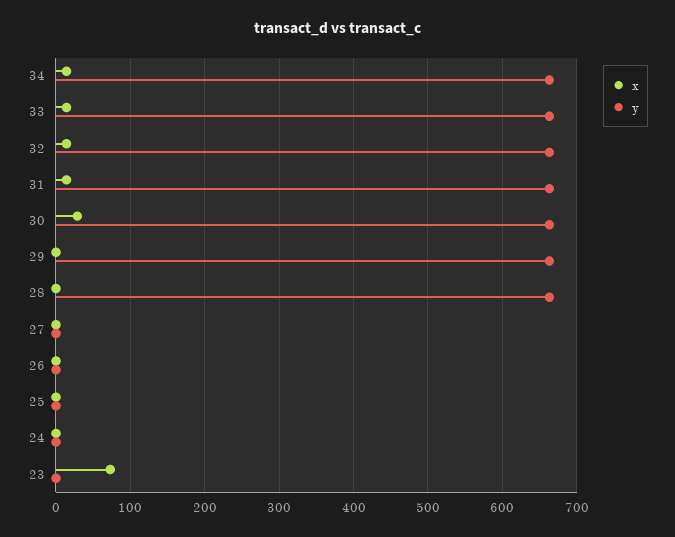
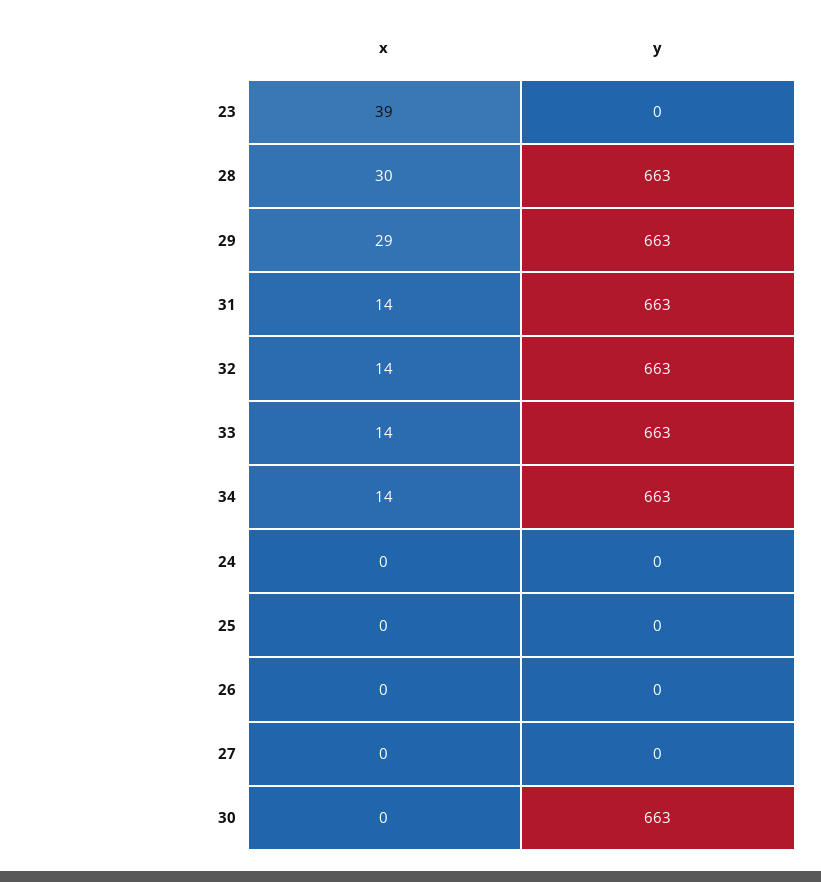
  {
    "x": {
      "34": 14,
      "33": 14,
      "32": 14,
      "31": 14,
-     "30": 30,
+     "30": 0,
-     "29": 0,
+     "29": 29,
-     "28": 0,
+     "28": 30,
      "27": 0,
      "26": 0,
      "25": 0,
      "24": 0,
-     "23": 70
+     "23": 39
    },
    "y": {
      "34": 663,
      "33": 663,
      "32": 663,
      "31": 663,
      "30": 663,
      "29": 663,
      "28": 663,
      "27": 0,
      "26": 0,
      "25": 0,
      "24": 0,
      "23": 0
    }
  }

